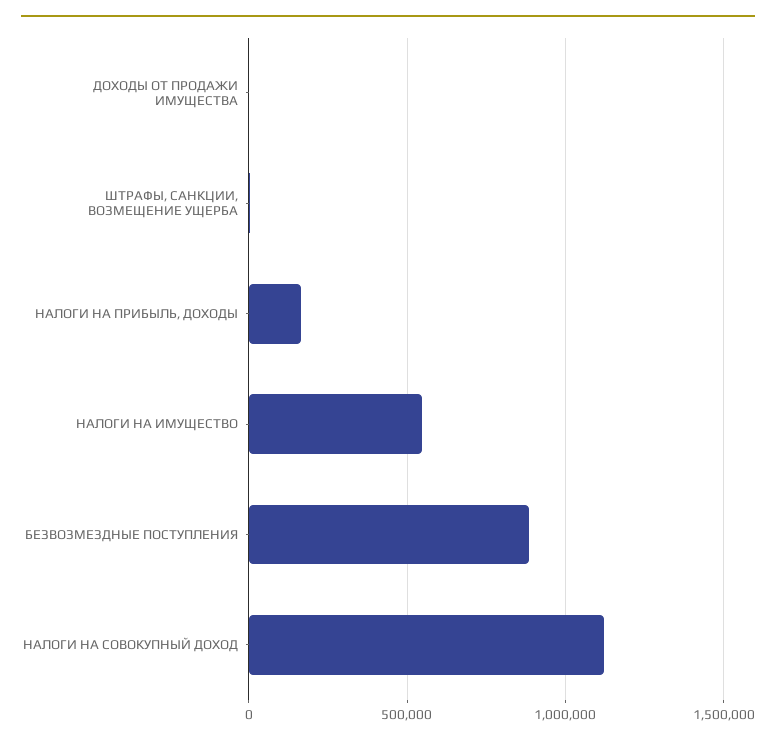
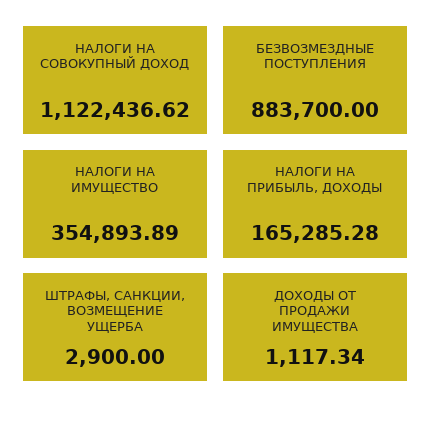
  {
    "ДОХОДЫ ОТ ПРОДАЖИ ИМУЩЕСТВА": 1117.34,
    "ШТРАФЫ, САНКЦИИ, ВОЗМЕЩЕНИЕ УЩЕРБА": 2900,
    "НАЛОГИ НА ПРИБЫЛЬ, ДОХОДЫ": 165285.28,
-   "НАЛОГИ НА ИМУЩЕСТВО": 550000,
+   "НАЛОГИ НА ИМУЩЕСТВО": 354893.89,
    "БЕЗВОЗМЕЗДНЫЕ ПОСТУПЛЕНИЯ": 883700,
    "НАЛОГИ НА СОВОКУПНЫЙ ДОХОД": 1122436.62
  }

